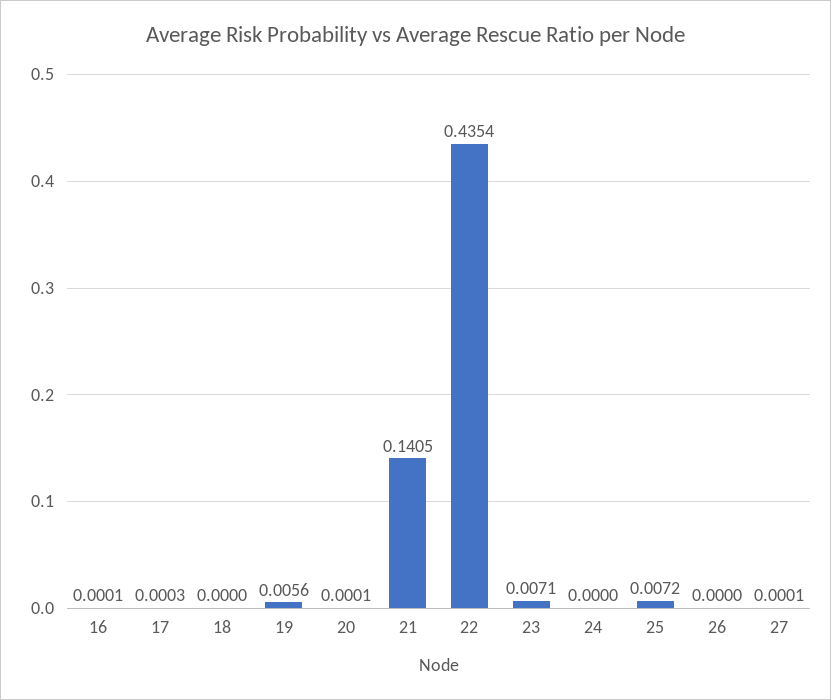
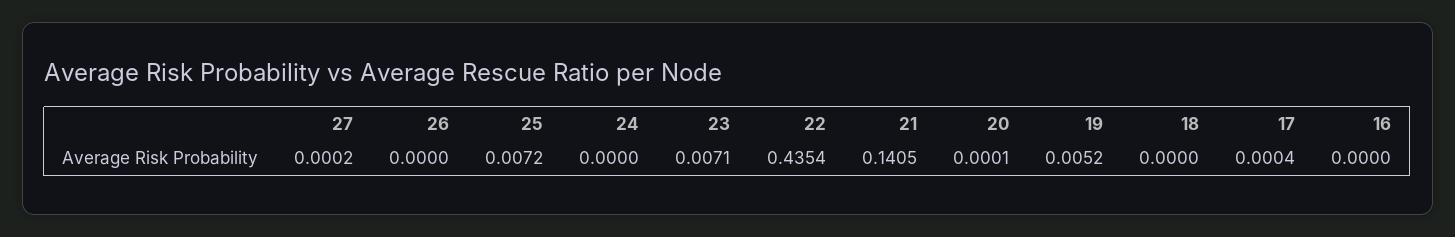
  {
-   "16": 0.0001,
+   "16": 0,
-   "17": 0.0003,
+   "17": 0.0004,
    "18": 0,
-   "19": 0.0056,
+   "19": 0.0052,
    "20": 0.0001,
    "21": 0.1405,
    "22": 0.4354,
    "23": 0.0071,
    "24": 0,
    "25": 0.0072,
    "26": 0,
-   "27": 0.0001
+   "27": 0.0002
  }

